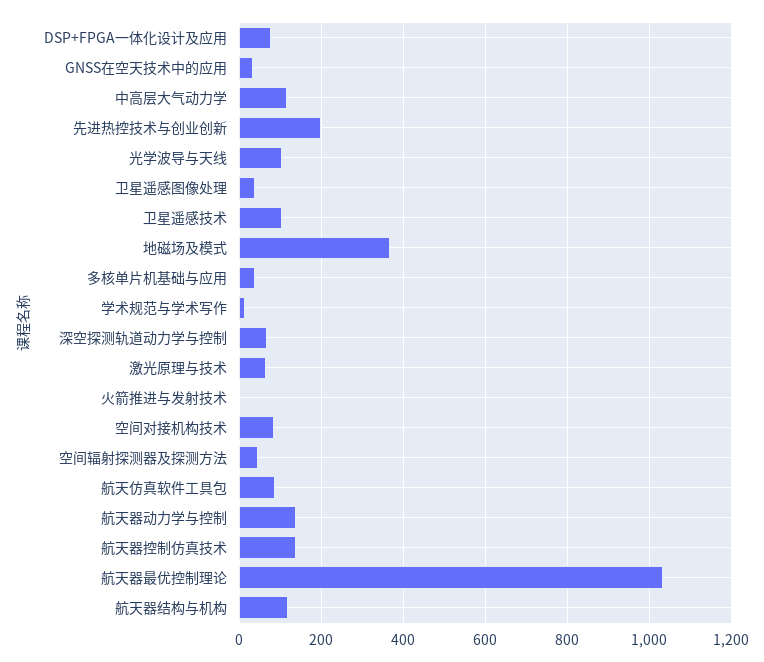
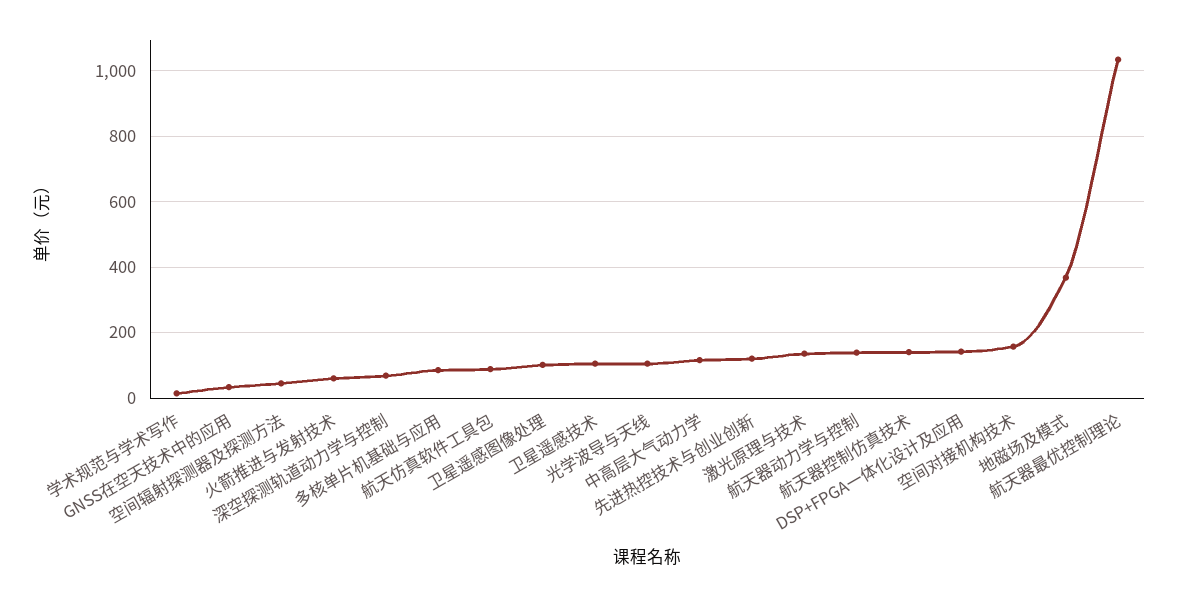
  {
-   "DSP+FPGA一体化设计及应用": 80,
+   "DSP+FPGA一体化设计及应用": 140,
    "GNSS在空天技术中的应用": 40,
    "中高层大气动力学": 120,
-   "先进热控技术与创业创新": 200,
+   "先进热控技术与创业创新": 120,
    "光学波导与天线": 100,
-   "卫星遥感图像处理": 40,
+   "卫星遥感图像处理": 100,
    "卫星遥感技术": 100,
    "地磁场及模式": 360,
-   "多核单片机基础与应用": 40,
+   "多核单片机基础与应用": 80,
    "学术规范与学术写作": 20,
    "深空探测轨道动力学与控制": 60,
-   "激光原理与技术": 60,
+   "激光原理与技术": 140,
-   "火箭推进与发射技术": 0,
+   "火箭推进与发射技术": 60,
-   "空间对接机构技术": 80,
+   "空间对接机构技术": 160,
    "空间辐射探测器及探测方法": 40,
    "航天仿真软件工具包": 80,
    "航天器动力学与控制": 140,
    "航天器控制仿真技术": 140,
-   "航天器最优控制理论": 1040,
+   "航天器最优控制理论": 1040
-   "航天器结构与机构": 120
  }

